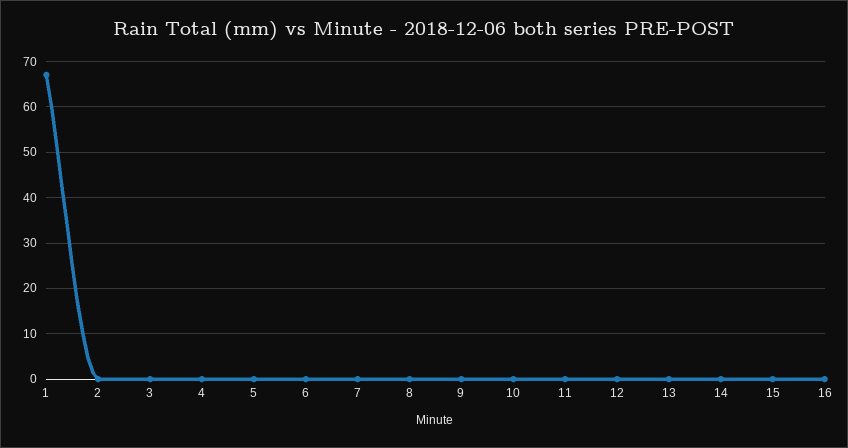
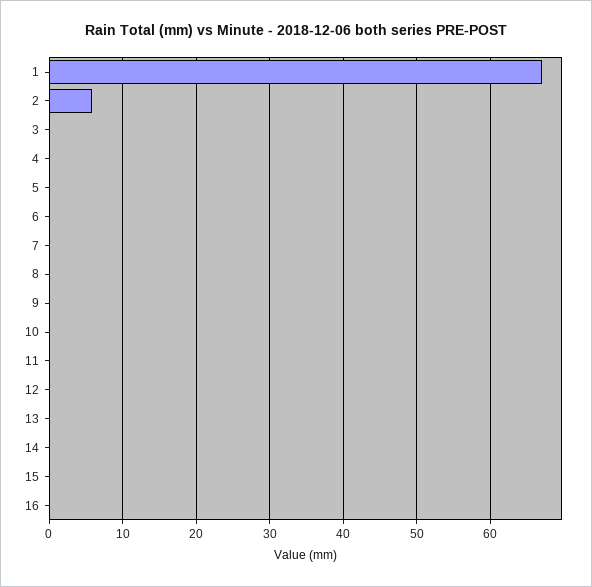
  {
    "1": 67,
-   "2": 0,
+   "2": 6,
    "3": 0,
    "4": 0,
    "5": 0,
    "6": 0,
    "7": 0,
    "8": 0,
    "9": 0,
    "10": 0,
    "11": 0,
    "12": 0,
    "13": 0,
    "14": 0,
    "15": 0,
    "16": 0
  }

